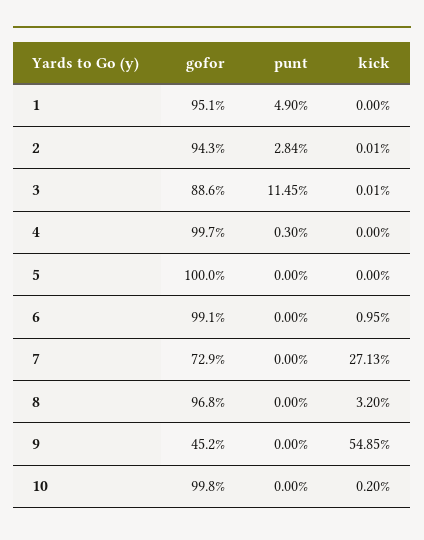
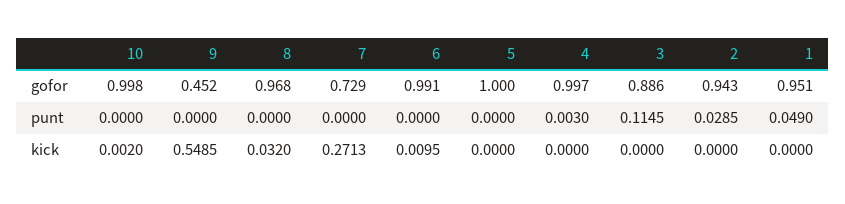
  {
    "gofor": {
      "1": 0.951,
      "2": 0.943,
      "3": 0.886,
      "4": 0.997,
      "5": 1,
      "6": 0.991,
      "7": 0.729,
      "8": 0.968,
      "9": 0.452,
      "10": 0.998
    },
    "punt": {
      "1": 0.049,
-     "2": 0.0284,
+     "2": 0.0285,
      "3": 0.1145,
      "4": 0.003,
      "5": 0,
      "6": 0,
      "7": 0,
      "8": 0,
      "9": 0,
      "10": 0
    },
    "kick": {
      "1": 0,
-     "2": 0.0001,
+     "2": 0,
-     "3": 0.0001,
+     "3": 0,
      "4": 0,
      "5": 0,
      "6": 0.0095,
      "7": 0.2713,
      "8": 0.032,
      "9": 0.5485,
      "10": 0.002
    }
  }

